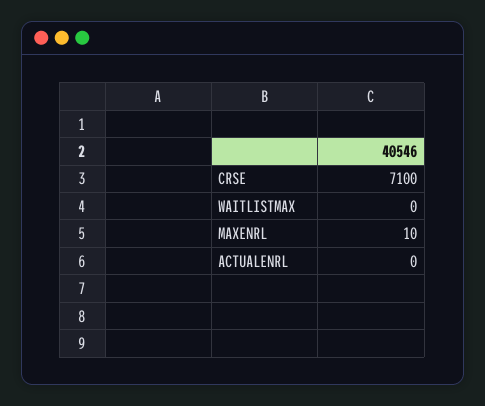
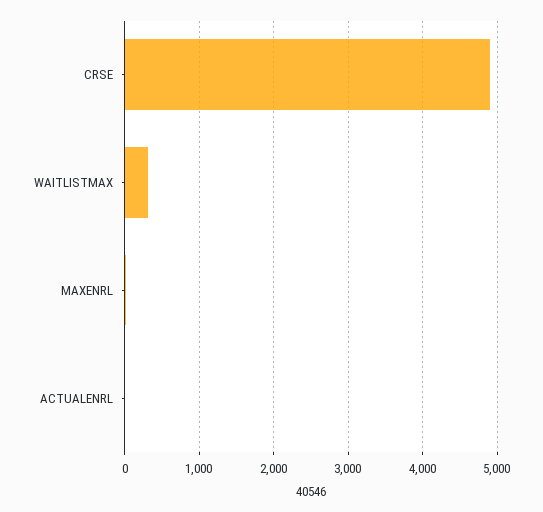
  {
-   "CRSE": 7100,
+   "CRSE": 4900,
-   "WAITLISTMAX": 0,
+   "WAITLISTMAX": 300,
    "MAXENRL": 10,
    "ACTUALENRL": 0
  }

